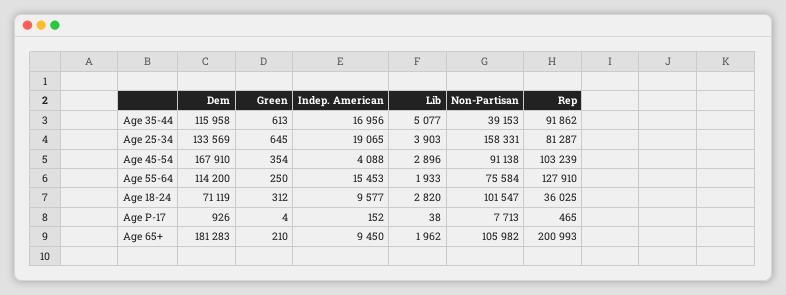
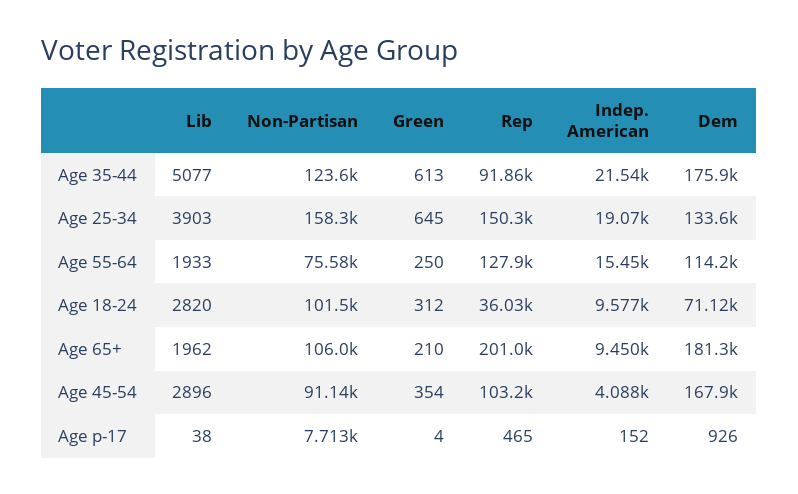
  {
    "Dem": {
-     "Age 35-44": 115958,
+     "Age 35-44": 175900,
      "Age 25-34": 133569,
      "Age 45-54": 167910,
      "Age 55-64": 114200,
      "Age 18-24": 71119,
      "Age P-17": 926,
      "Age 65+": 181283
    },
    "Green": {
      "Age 35-44": 613,
      "Age 25-34": 645,
      "Age 45-54": 354,
      "Age 55-64": 250,
      "Age 18-24": 312,
      "Age P-17": 4,
      "Age 65+": 210
    },
    "Indep. American": {
-     "Age 35-44": 16956,
+     "Age 35-44": 21540,
      "Age 25-34": 19065,
      "Age 45-54": 4088,
      "Age 55-64": 15453,
      "Age 18-24": 9577,
      "Age P-17": 152,
      "Age 65+": 9450
    },
    "Lib": {
      "Age 35-44": 5077,
      "Age 25-34": 3903,
      "Age 45-54": 2896,
      "Age 55-64": 1933,
      "Age 18-24": 2820,
      "Age P-17": 38,
      "Age 65+": 1962
    },
    "Non-Partisan": {
-     "Age 35-44": 39153,
+     "Age 35-44": 123600,
      "Age 25-34": 158331,
      "Age 45-54": 91138,
      "Age 55-64": 75584,
      "Age 18-24": 101547,
      "Age P-17": 7713,
      "Age 65+": 105982
    },
    "Rep": {
      "Age 35-44": 91862,
-     "Age 25-34": 81287,
+     "Age 25-34": 150300,
      "Age 45-54": 103239,
      "Age 55-64": 127910,
      "Age 18-24": 36025,
      "Age P-17": 465,
      "Age 65+": 200993
    }
  }

